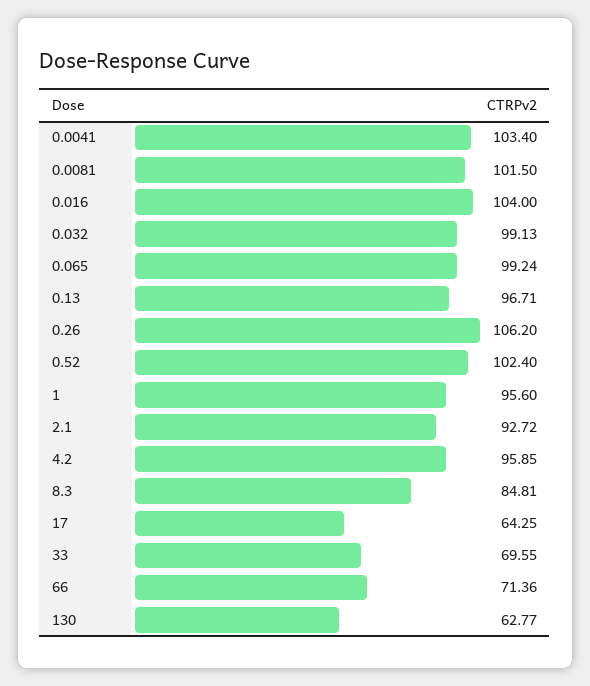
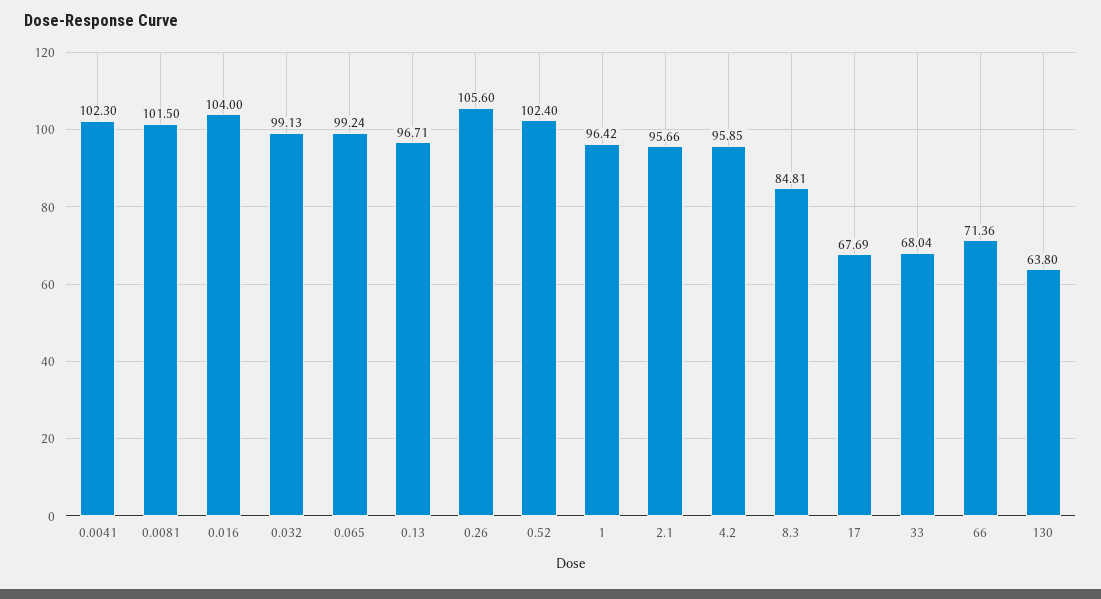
  {
-   "0.0041": 103.4,
+   "0.0041": 102.3,
    "0.0081": 101.5,
    "0.016": 104,
    "0.032": 99.13,
    "0.065": 99.24,
    "0.13": 96.71,
-   "0.26": 106.2,
+   "0.26": 105.6,
    "0.52": 102.4,
-   "1": 95.6,
+   "1": 96.42,
-   "2.1": 92.72,
+   "2.1": 95.66,
    "4.2": 95.85,
    "8.3": 84.81,
-   "17": 64.25,
+   "17": 67.69,
-   "33": 69.55,
+   "33": 68.04,
    "66": 71.36,
-   "130": 62.77
+   "130": 63.8
  }

